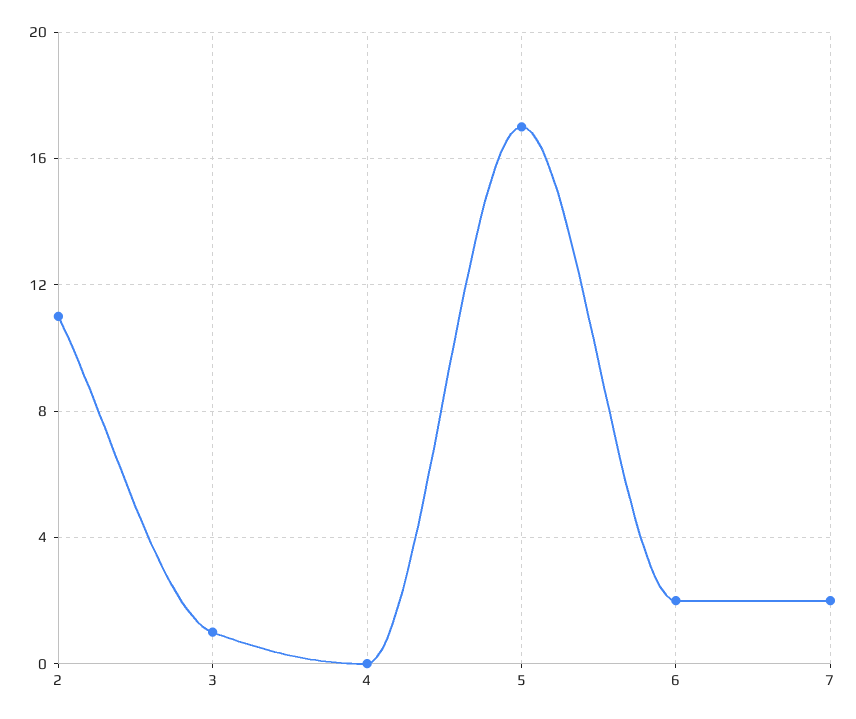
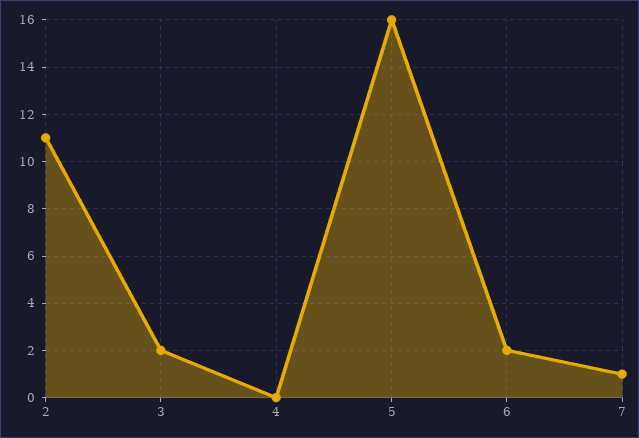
  {
    "2": 11,
-   "3": 1,
+   "3": 2,
    "4": 0,
-   "5": 17,
+   "5": 16,
    "6": 2,
-   "7": 2
+   "7": 1
  }

